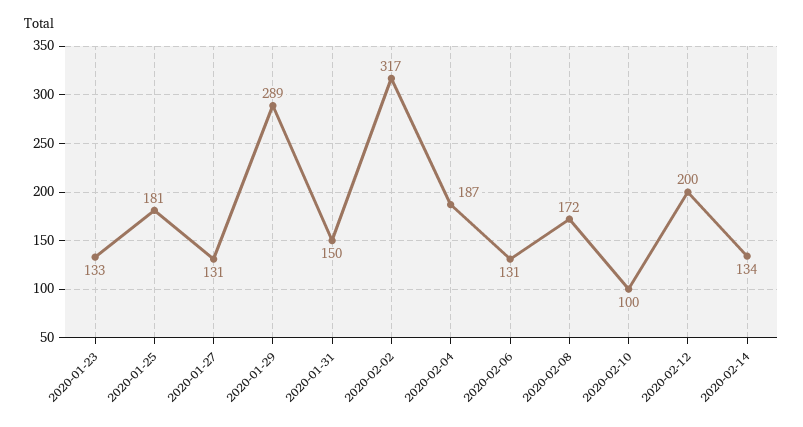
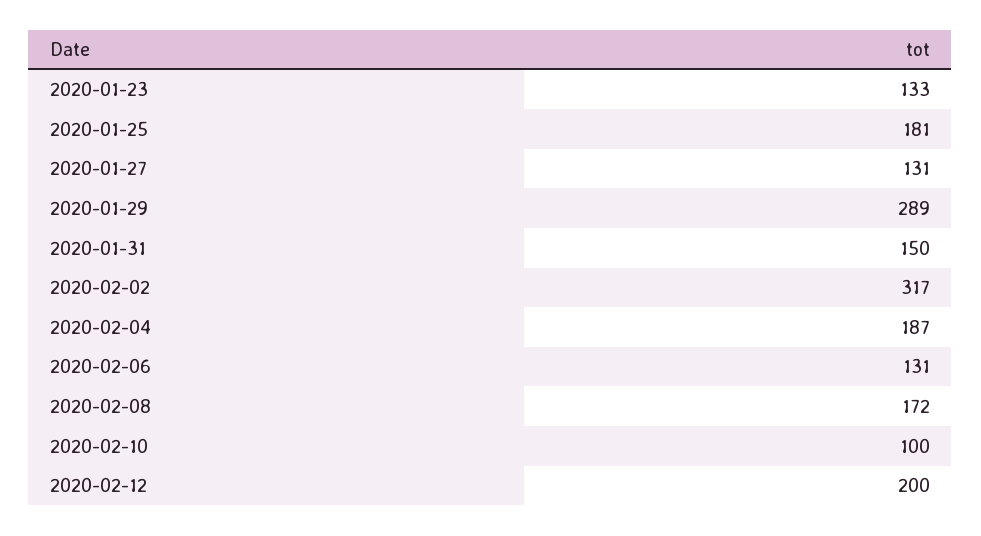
  {
    "2020-01-23": 133,
    "2020-01-25": 181,
    "2020-01-27": 131,
    "2020-01-29": 289,
    "2020-01-31": 150,
    "2020-02-02": 317,
    "2020-02-04": 187,
    "2020-02-06": 131,
    "2020-02-08": 172,
    "2020-02-10": 100,
-   "2020-02-12": 200,
+   "2020-02-12": 200
-   "2020-02-14": 134
  }

